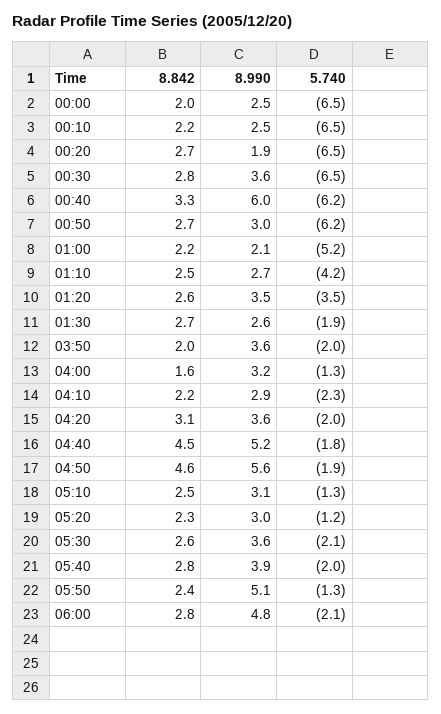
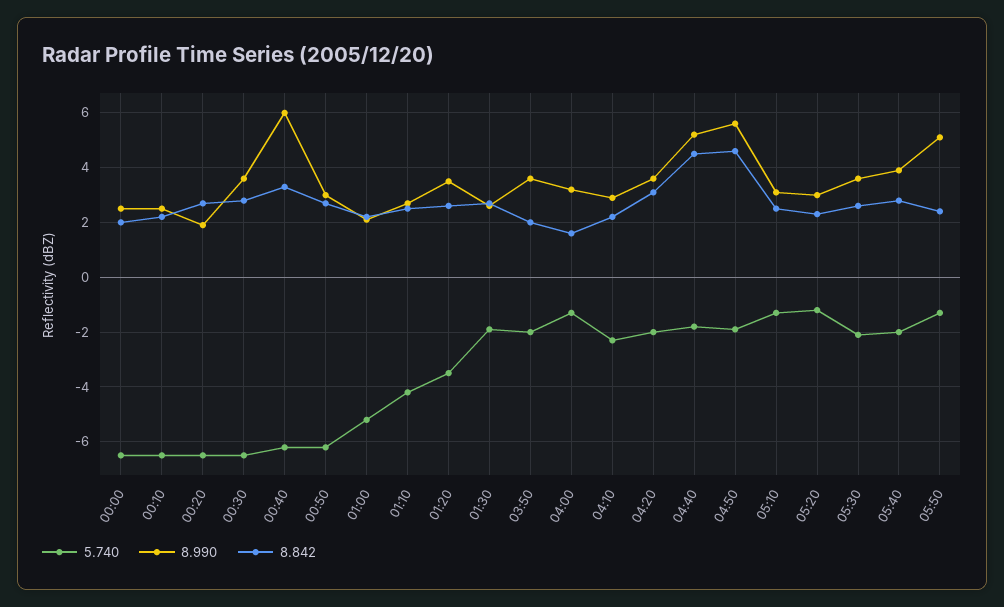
  {
    "8.842": {
      "00:00": 2,
      "00:10": 2.2,
      "00:20": 2.7,
      "00:30": 2.8,
      "00:40": 3.3,
      "00:50": 2.7,
      "01:00": 2.2,
      "01:10": 2.5,
      "01:20": 2.6,
      "01:30": 2.7,
      "03:50": 2,
      "04:00": 1.6,
      "04:10": 2.2,
      "04:20": 3.1,
      "04:40": 4.5,
      "04:50": 4.6,
      "05:10": 2.5,
      "05:20": 2.3,
      "05:30": 2.6,
      "05:40": 2.8,
-     "05:50": 2.4,
+     "05:50": 2.4
-     "06:00": 2.8
    },
    "8.990": {
      "00:00": 2.5,
      "00:10": 2.5,
      "00:20": 1.9,
      "00:30": 3.6,
      "00:40": 6,
      "00:50": 3,
      "01:00": 2.1,
      "01:10": 2.7,
      "01:20": 3.5,
      "01:30": 2.6,
      "03:50": 3.6,
      "04:00": 3.2,
      "04:10": 2.9,
      "04:20": 3.6,
      "04:40": 5.2,
      "04:50": 5.6,
      "05:10": 3.1,
      "05:20": 3,
      "05:30": 3.6,
      "05:40": 3.9,
-     "05:50": 5.1,
+     "05:50": 5.1
-     "06:00": 4.8
    },
    "5.740": {
      "00:00": -6.5,
      "00:10": -6.5,
      "00:20": -6.5,
      "00:30": -6.5,
      "00:40": -6.2,
      "00:50": -6.2,
      "01:00": -5.2,
      "01:10": -4.2,
      "01:20": -3.5,
      "01:30": -1.9,
      "03:50": -2,
      "04:00": -1.3,
      "04:10": -2.3,
      "04:20": -2,
      "04:40": -1.8,
      "04:50": -1.9,
      "05:10": -1.3,
      "05:20": -1.2,
      "05:30": -2.1,
      "05:40": -2,
-     "05:50": -1.3,
+     "05:50": -1.3
-     "06:00": -2.1
    }
  }

